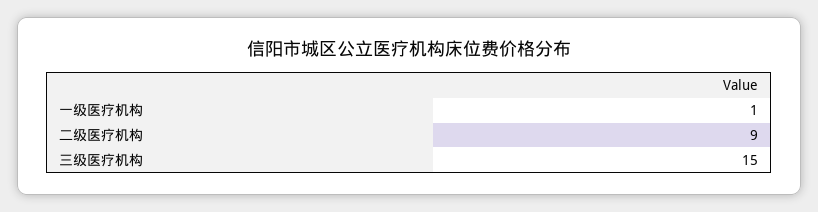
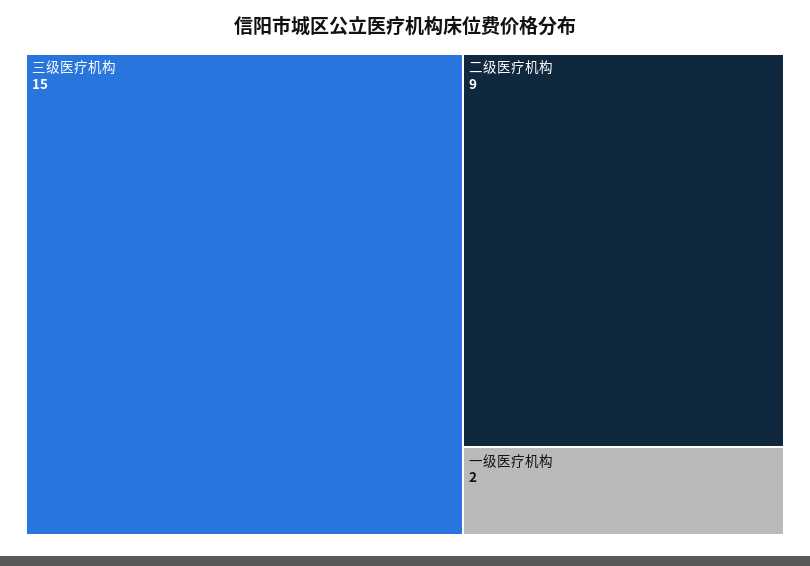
  {
-   "一级医疗机构": 1,
+   "一级医疗机构": 2,
    "二级医疗机构": 9,
    "三级医疗机构": 15
  }

